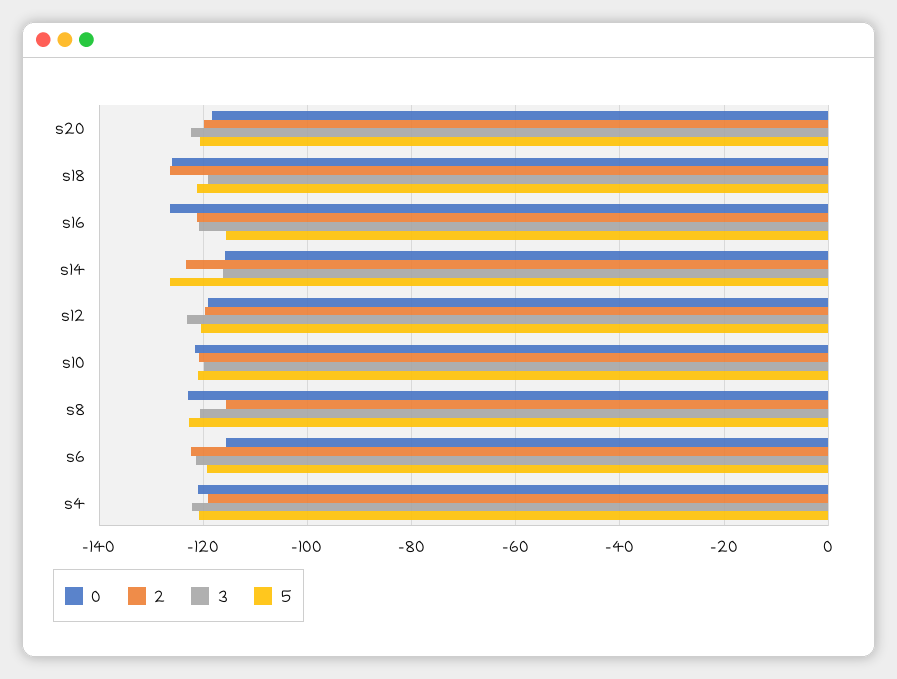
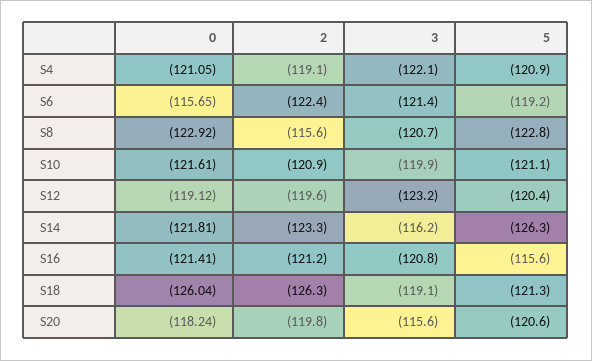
  {
    "0": {
      "s20": -118.24,
      "s18": -126.04,
-     "s16": -126,
+     "s16": -121.41,
-     "s14": -116,
+     "s14": -121.81,
      "s12": -119.12,
      "s10": -121.61,
      "s8": -122.92,
      "s6": -115.65,
      "s4": -121.05
    },
    "2": {
      "s20": -119.8,
      "s18": -126.3,
      "s16": -121.2,
      "s14": -123.3,
      "s12": -119.6,
      "s10": -120.9,
      "s8": -115.6,
      "s6": -122.4,
      "s4": -119.1
    },
    "3": {
-     "s20": -122,
+     "s20": -115.6,
      "s18": -119.1,
      "s16": -120.8,
      "s14": -116.2,
      "s12": -123.2,
      "s10": -119.9,
      "s8": -120.7,
      "s6": -121.4,
      "s4": -122.1
    },
    "5": {
      "s20": -120.6,
      "s18": -121.3,
      "s16": -115.6,
      "s14": -126.3,
      "s12": -120.4,
      "s10": -121.1,
      "s8": -122.8,
      "s6": -119.2,
      "s4": -120.9
    }
  }

